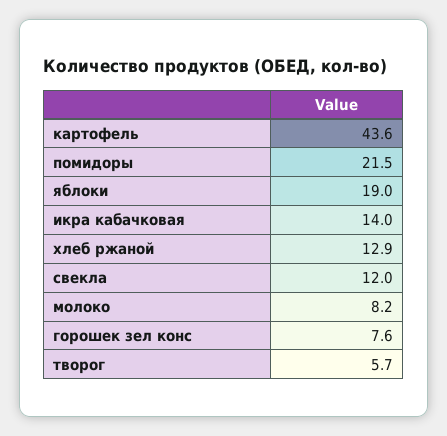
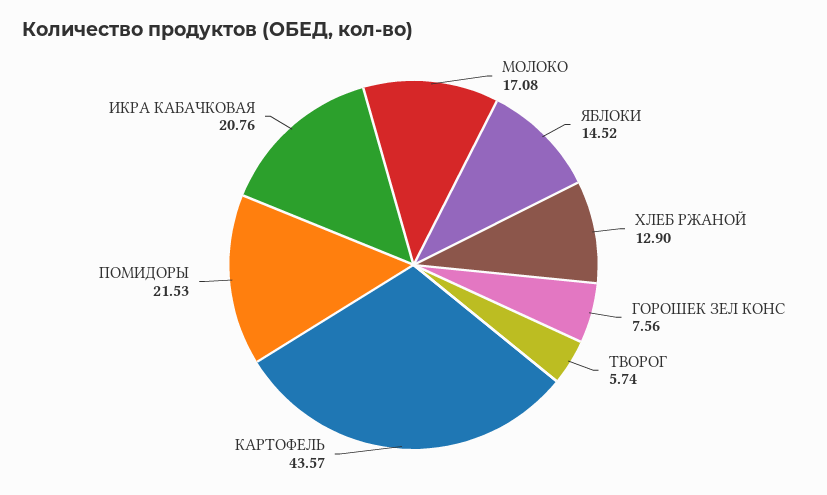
  {
    "картофель": 43.57,
    "помидоры": 21.53,
-   "яблоки": 19,
+   "яблоки": 14.52,
-   "икра кабачковая": 14,
+   "икра кабачковая": 20.76,
    "хлеб ржаной": 12.9,
-   "свекла": 12,
-   "молоко": 8.2,
+   "молоко": 17.08,
    "горошек зел конс": 7.56,
    "творог": 5.74
  }

